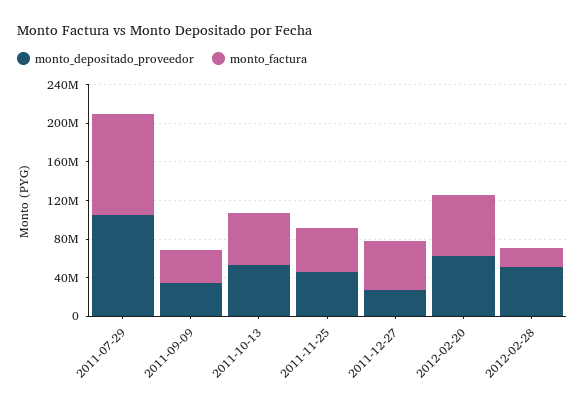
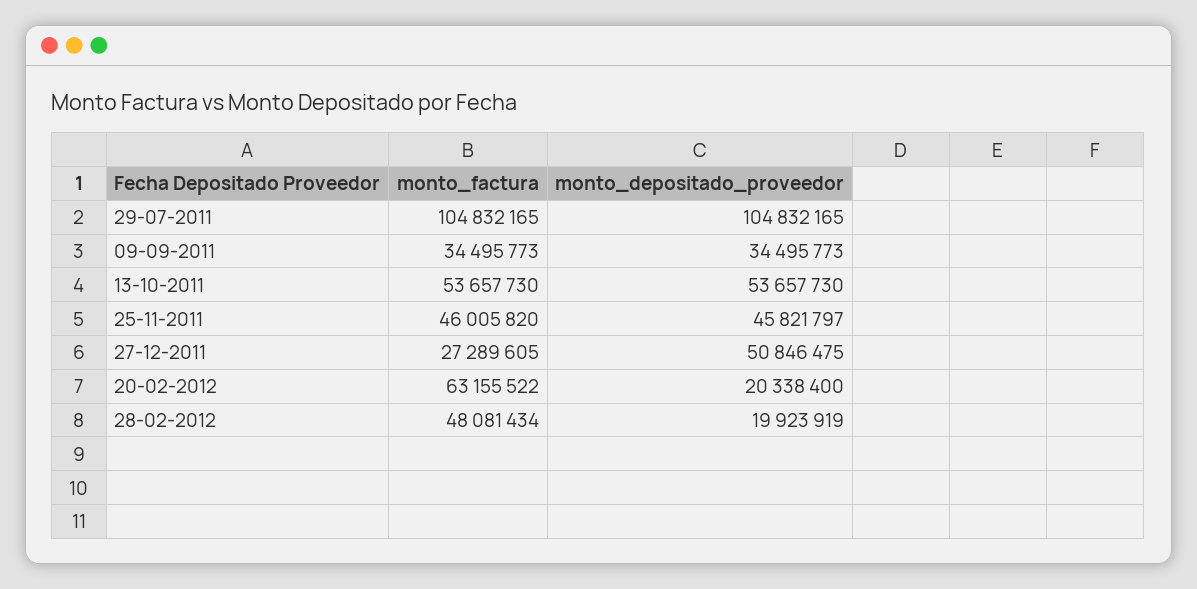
  {
    "monto_depositado_proveedor": {
      "2011-07-29": 104832165,
      "2011-09-09": 34495773,
      "2011-10-13": 53657730,
      "2011-11-25": 45821797,
-     "2011-12-27": 30000000,
+     "2011-12-27": 50846475,
-     "2012-02-20": 60000000,
+     "2012-02-20": 20338400,
-     "2012-02-28": 50000000
+     "2012-02-28": 19923919
    },
    "monto_factura": {
      "2011-07-29": 104832165,
      "2011-09-09": 34495773,
      "2011-10-13": 53657730,
      "2011-11-25": 46005820,
-     "2011-12-27": 50000000,
+     "2011-12-27": 27289605,
      "2012-02-20": 63155522,
-     "2012-02-28": 20000000
+     "2012-02-28": 48081434
    }
  }

